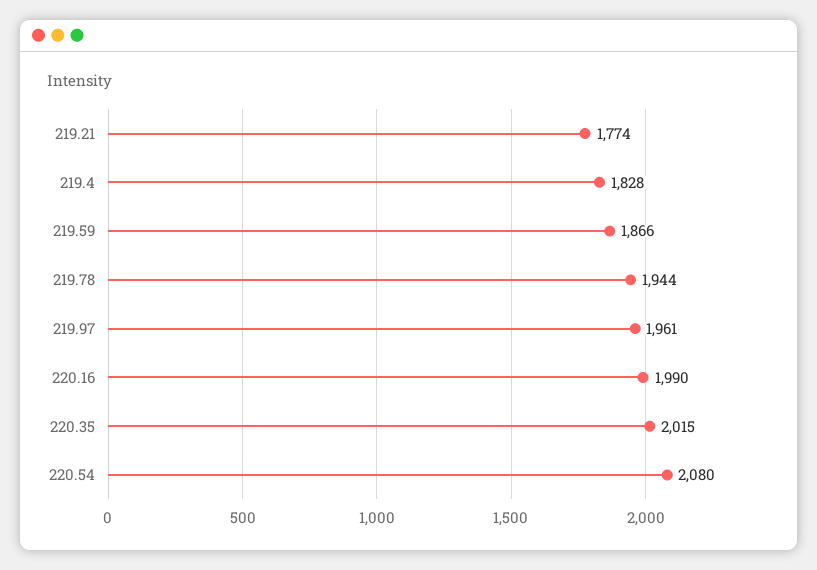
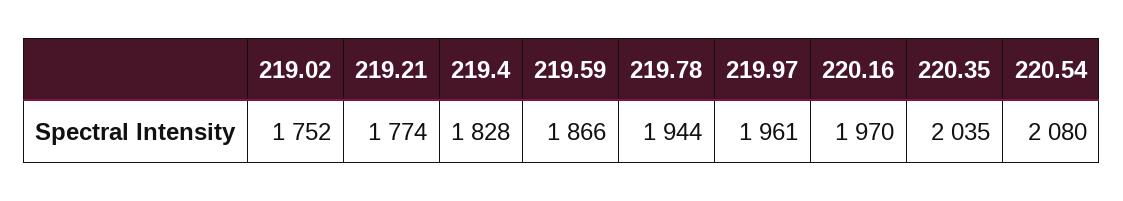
  {
    "219.21": 1774,
    "219.4": 1828,
    "219.59": 1866,
    "219.78": 1944,
    "219.97": 1961,
-   "220.16": 1990,
+   "220.16": 1970,
-   "220.35": 2015,
+   "220.35": 2035,
-   "220.54": 2080
+   "220.54": 2080,
+   "219.02": 1752
  }

